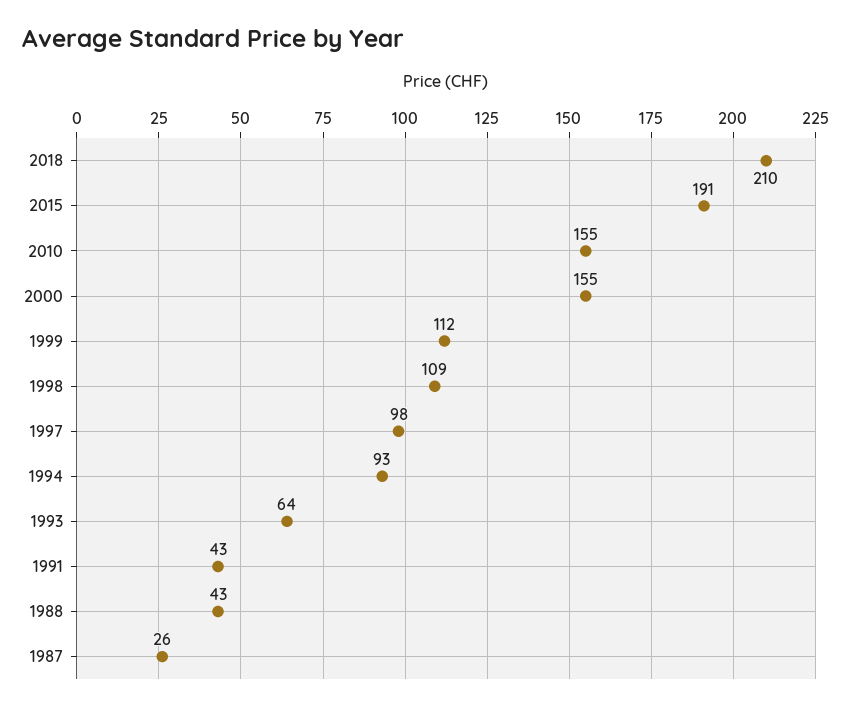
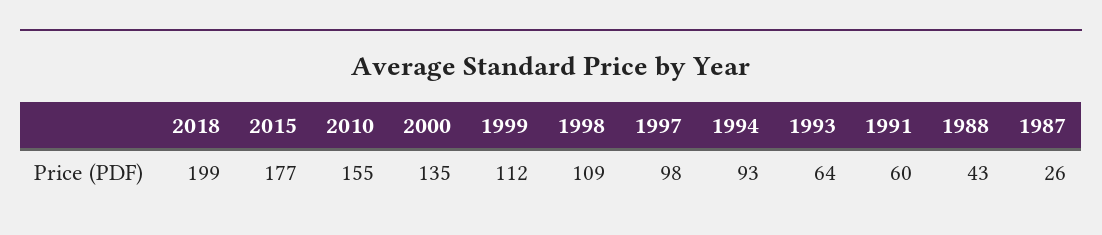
  {
-   "2018": 210,
+   "2018": 199,
-   "2015": 191,
+   "2015": 177,
    "2010": 155,
-   "2000": 155,
+   "2000": 135,
    "1999": 112,
    "1998": 109,
    "1997": 98,
    "1994": 93,
    "1993": 64,
-   "1991": 43,
+   "1991": 60,
    "1988": 43,
    "1987": 26
  }

